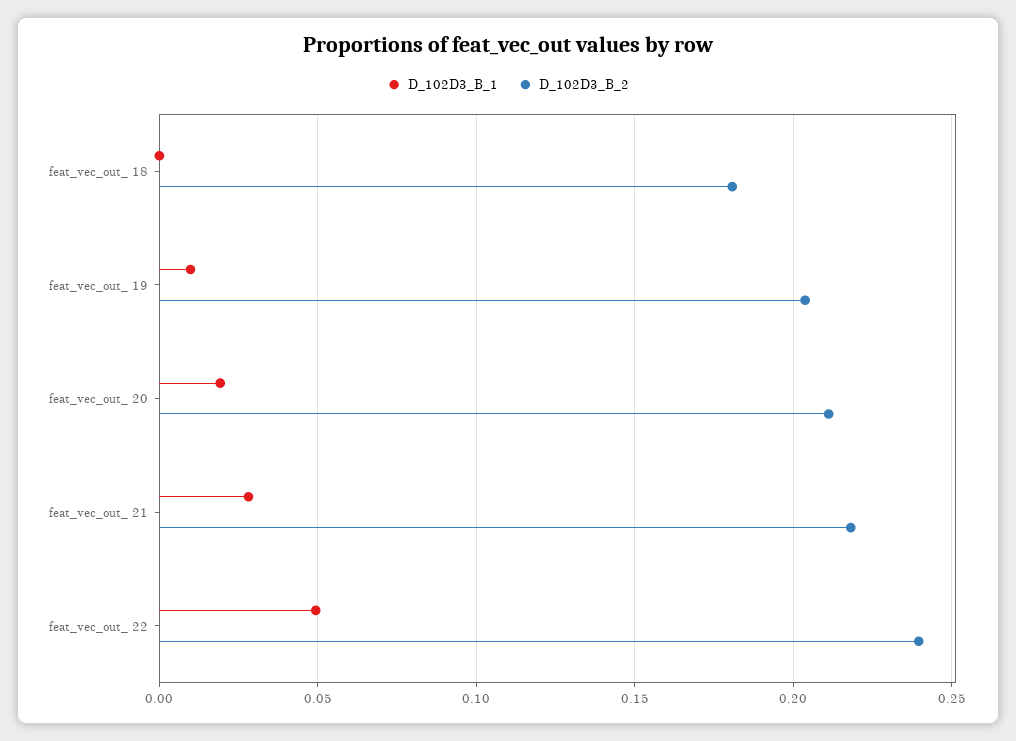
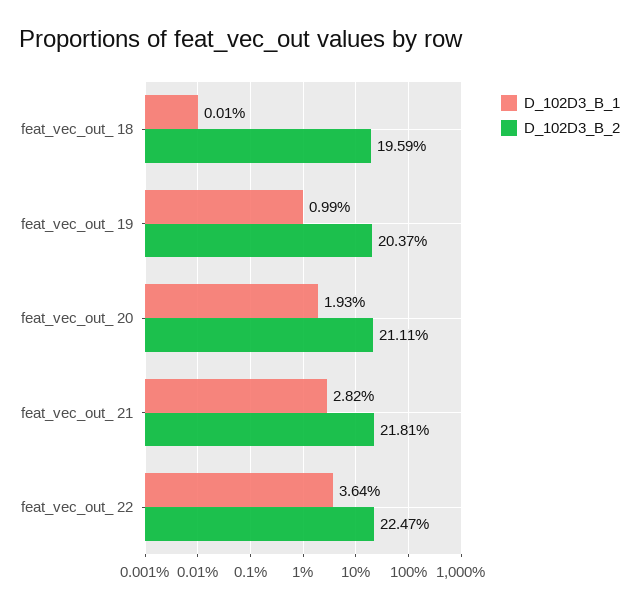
  {
    "D_102D3_B_1": {
      "feat_vec_out_ 18": 0.0001,
      "feat_vec_out_ 19": 0.0099,
      "feat_vec_out_ 20": 0.0193,
      "feat_vec_out_ 21": 0.0282,
-     "feat_vec_out_ 22": 0.05
+     "feat_vec_out_ 22": 0.0364
    },
    "D_102D3_B_2": {
-     "feat_vec_out_ 18": 0.18,
+     "feat_vec_out_ 18": 0.1959,
      "feat_vec_out_ 19": 0.2037,
      "feat_vec_out_ 20": 0.2111,
      "feat_vec_out_ 21": 0.2181,
-     "feat_vec_out_ 22": 0.24
+     "feat_vec_out_ 22": 0.2247
    }
  }

